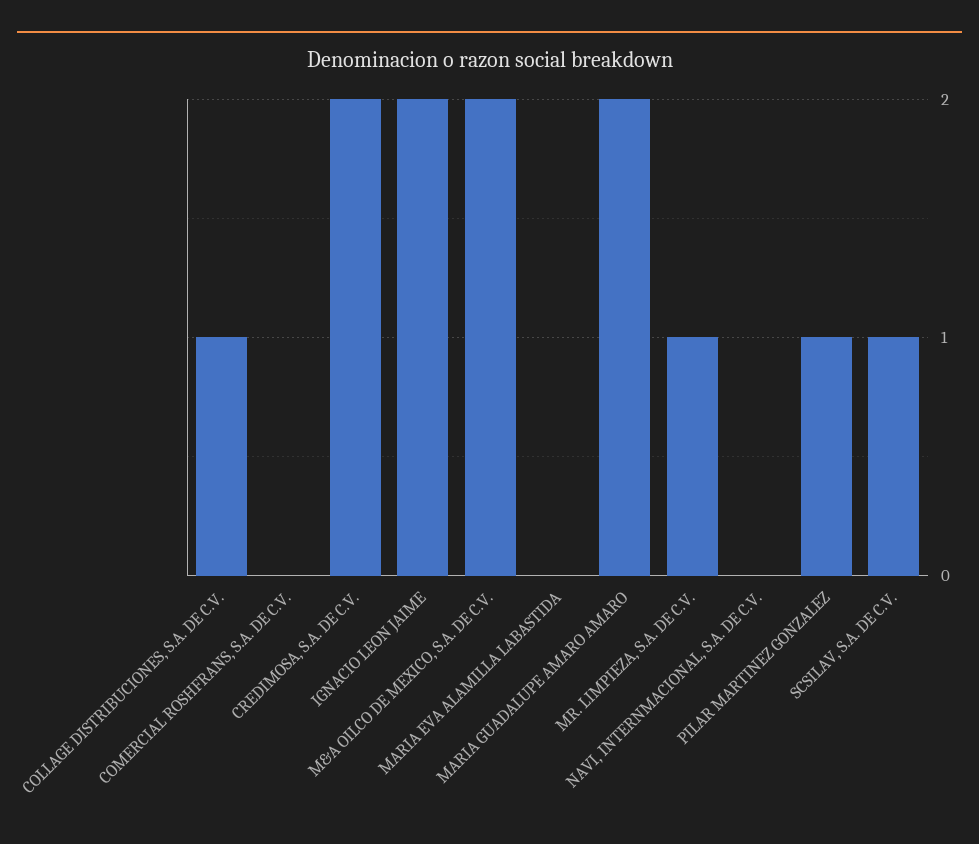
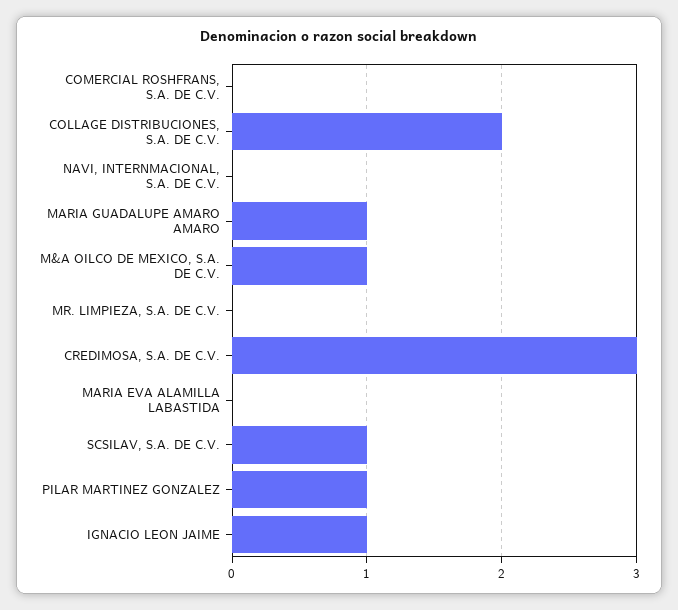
  {
-   "COLLAGE DISTRIBUCIONES, S.A. DE C.V.": 1,
+   "COLLAGE DISTRIBUCIONES, S.A. DE C.V.": 2,
    "COMERCIAL ROSHFRANS, S.A. DE C.V.": 0,
-   "CREDIMOSA, S.A. DE C.V.": 2,
+   "CREDIMOSA, S.A. DE C.V.": 3,
-   "IGNACIO LEON JAIME": 2,
+   "IGNACIO LEON JAIME": 1,
-   "M&A OILCO DE MEXICO, S.A. DE C.V.": 2,
+   "M&A OILCO DE MEXICO, S.A. DE C.V.": 1,
    "MARIA EVA ALAMILLA LABASTIDA": 0,
-   "MARIA GUADALUPE AMARO AMARO": 2,
+   "MARIA GUADALUPE AMARO AMARO": 1,
-   "MR. LIMPIEZA, S.A. DE C.V.": 1,
+   "MR. LIMPIEZA, S.A. DE C.V.": 0,
    "NAVI, INTERNMACIONAL, S.A. DE C.V.": 0,
    "PILAR MARTINEZ GONZALEZ": 1,
    "SCSILAV, S.A. DE C.V.": 1
  }

